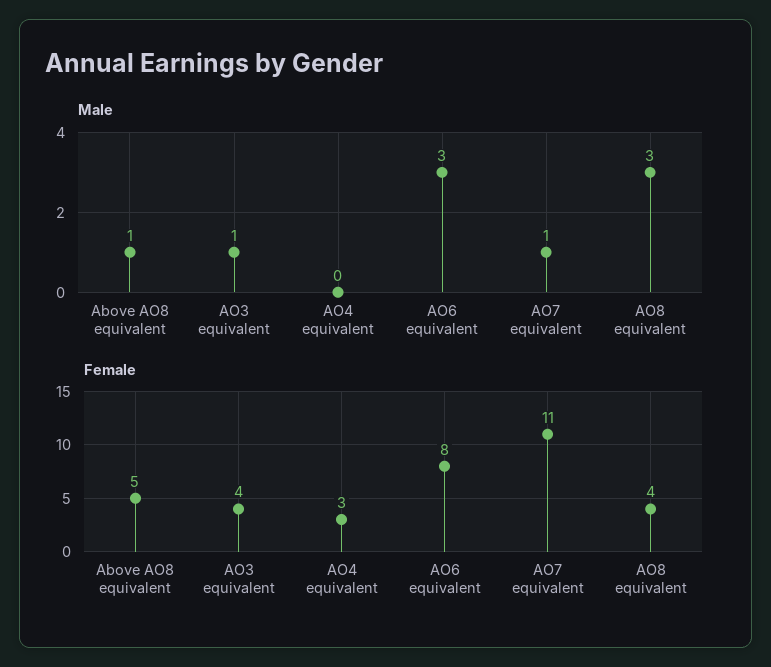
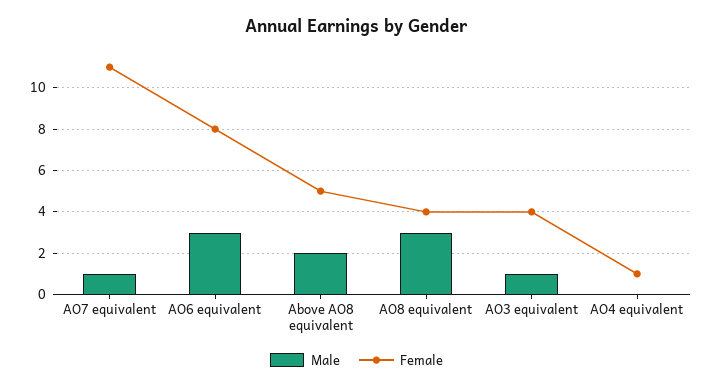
  {
    "Male": {
-     "Above AO8 equivalent": 1,
+     "Above AO8 equivalent": 2,
      "AO3 equivalent": 1,
      "AO4 equivalent": 0,
      "AO6 equivalent": 3,
      "AO7 equivalent": 1,
      "AO8 equivalent": 3
    },
    "Female": {
      "Above AO8 equivalent": 5,
      "AO3 equivalent": 4,
-     "AO4 equivalent": 3,
+     "AO4 equivalent": 1,
      "AO6 equivalent": 8,
      "AO7 equivalent": 11,
      "AO8 equivalent": 4
    }
  }

